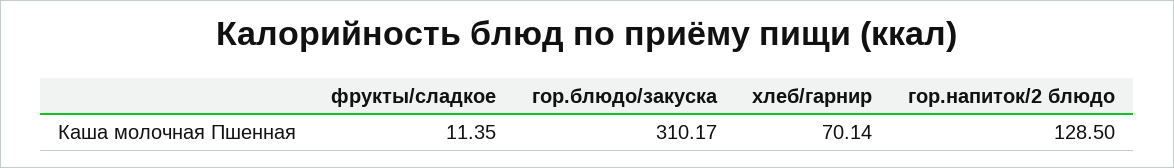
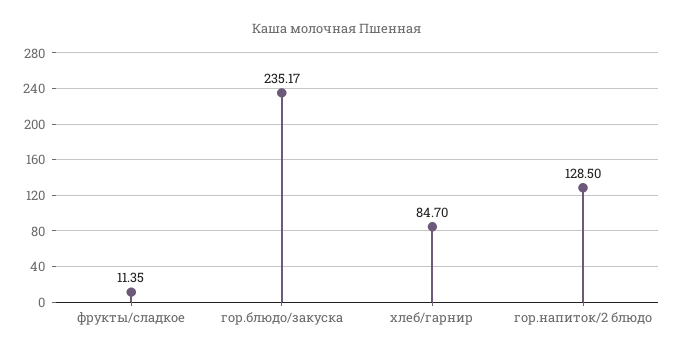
  {
    "фрукты/сладкое": 11.35,
-   "гор.блюдо/закуска": 310.17,
+   "гор.блюдо/закуска": 235.17,
-   "хлеб/гарнир": 70.14,
+   "хлеб/гарнир": 84.7,
    "гор.напиток/2 блюдо": 128.5
  }

